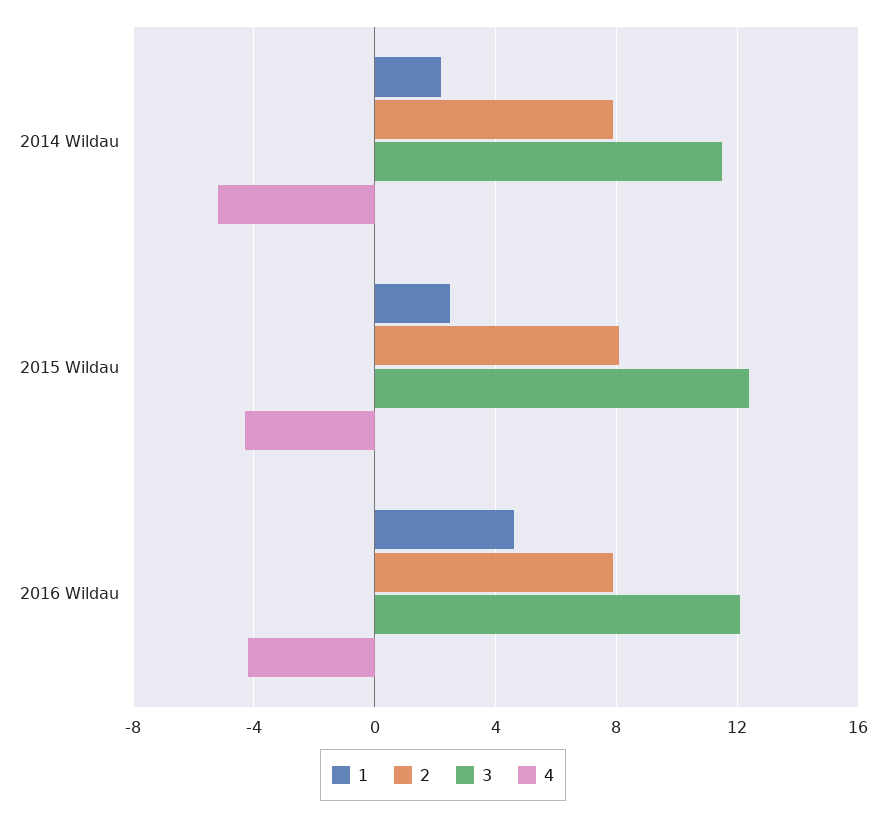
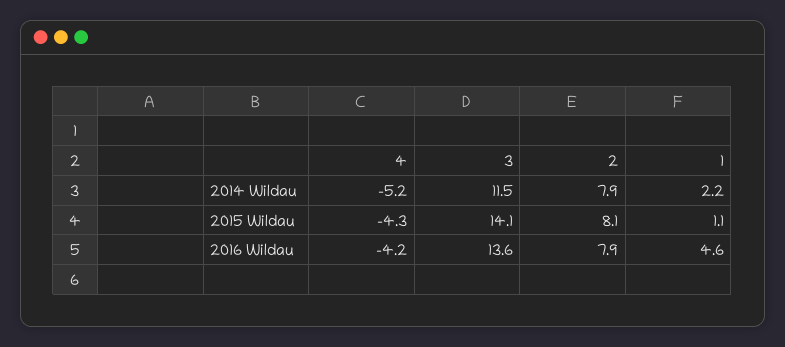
  {
    "1": {
      "2014 Wildau": 2.2,
-     "2015 Wildau": 2.5,
+     "2015 Wildau": 1.1,
      "2016 Wildau": 4.6
    },
    "2": {
      "2014 Wildau": 7.9,
      "2015 Wildau": 8.1,
      "2016 Wildau": 7.9
    },
    "3": {
      "2014 Wildau": 11.5,
-     "2015 Wildau": 12.5,
+     "2015 Wildau": 14.1,
-     "2016 Wildau": 12
+     "2016 Wildau": 13.6
    },
    "4": {
      "2014 Wildau": -5.2,
      "2015 Wildau": -4.3,
      "2016 Wildau": -4.2
    }
  }

